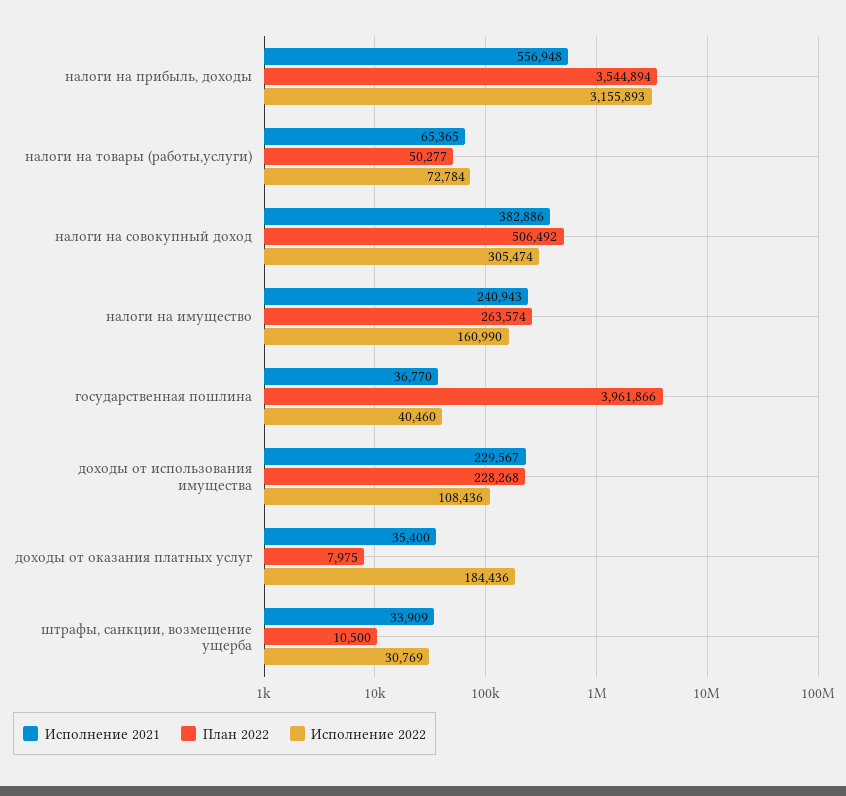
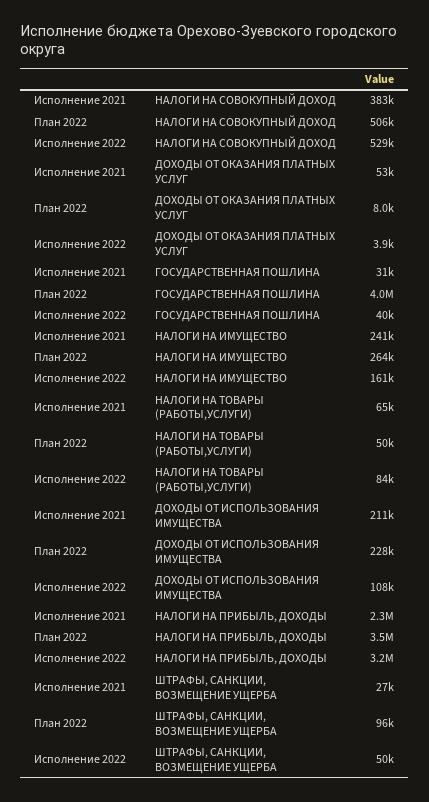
  {
    "Исполнение 2021": {
-     "налоги на прибыль, доходы": 556948,
+     "налоги на прибыль, доходы": 2300000,
      "налоги на товары (работы,услуги)": 65365,
      "налоги на совокупный доход": 382886,
      "налоги на имущество": 240943,
-     "государственная пошлина": 36770,
+     "государственная пошлина": 31000,
-     "доходы от использования имущества": 229567,
+     "доходы от использования имущества": 211000,
-     "доходы от оказания платных услуг": 35400,
+     "доходы от оказания платных услуг": 53000,
-     "штрафы, санкции, возмещение ущерба": 33909
+     "штрафы, санкции, возмещение ущерба": 27000
    },
    "План 2022": {
      "налоги на прибыль, доходы": 3544894,
      "налоги на товары (работы,услуги)": 50277,
      "налоги на совокупный доход": 506492,
      "налоги на имущество": 263574,
      "государственная пошлина": 3961866,
      "доходы от использования имущества": 228268,
      "доходы от оказания платных услуг": 7975,
-     "штрафы, санкции, возмещение ущерба": 10500
+     "штрафы, санкции, возмещение ущерба": 96000
    },
    "Исполнение 2022": {
      "налоги на прибыль, доходы": 3155893,
-     "налоги на товары (работы,услуги)": 72784,
+     "налоги на товары (работы,услуги)": 84000,
-     "налоги на совокупный доход": 305474,
+     "налоги на совокупный доход": 529000,
      "налоги на имущество": 160990,
      "государственная пошлина": 40460,
      "доходы от использования имущества": 108436,
-     "доходы от оказания платных услуг": 184436,
+     "доходы от оказания платных услуг": 3900,
-     "штрафы, санкции, возмещение ущерба": 30769
+     "штрафы, санкции, возмещение ущерба": 50000
    }
  }

